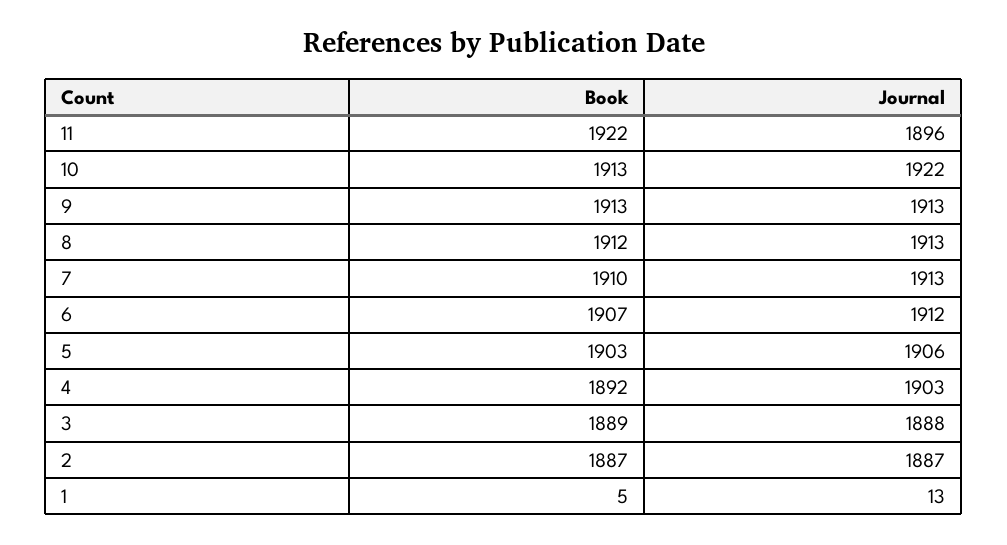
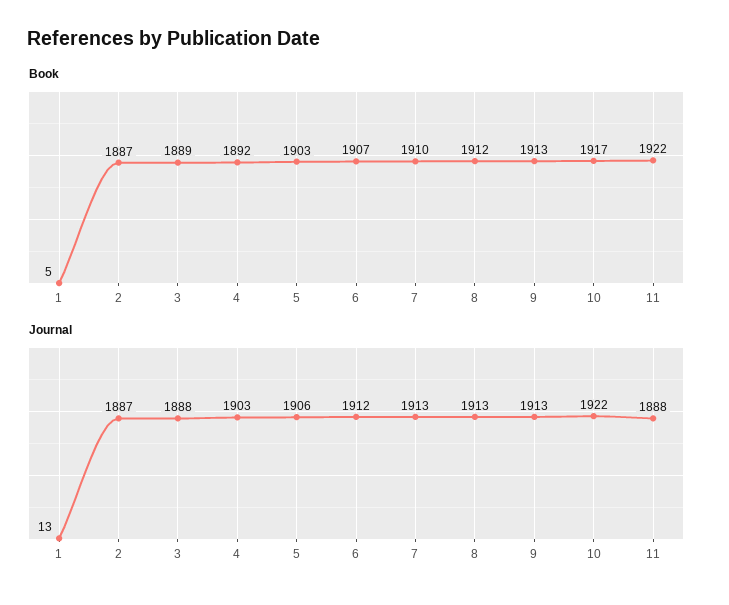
  {
    "Book": {
      "11": 1922,
-     "10": 1913,
+     "10": 1917,
      "9": 1913,
      "8": 1912,
      "7": 1910,
      "6": 1907,
      "5": 1903,
      "4": 1892,
      "3": 1889,
      "2": 1887,
      "1": 5
    },
    "Journal": {
-     "11": 1896,
+     "11": 1888,
      "10": 1922,
      "9": 1913,
      "8": 1913,
      "7": 1913,
      "6": 1912,
      "5": 1906,
      "4": 1903,
      "3": 1888,
      "2": 1887,
      "1": 13
    }
  }

